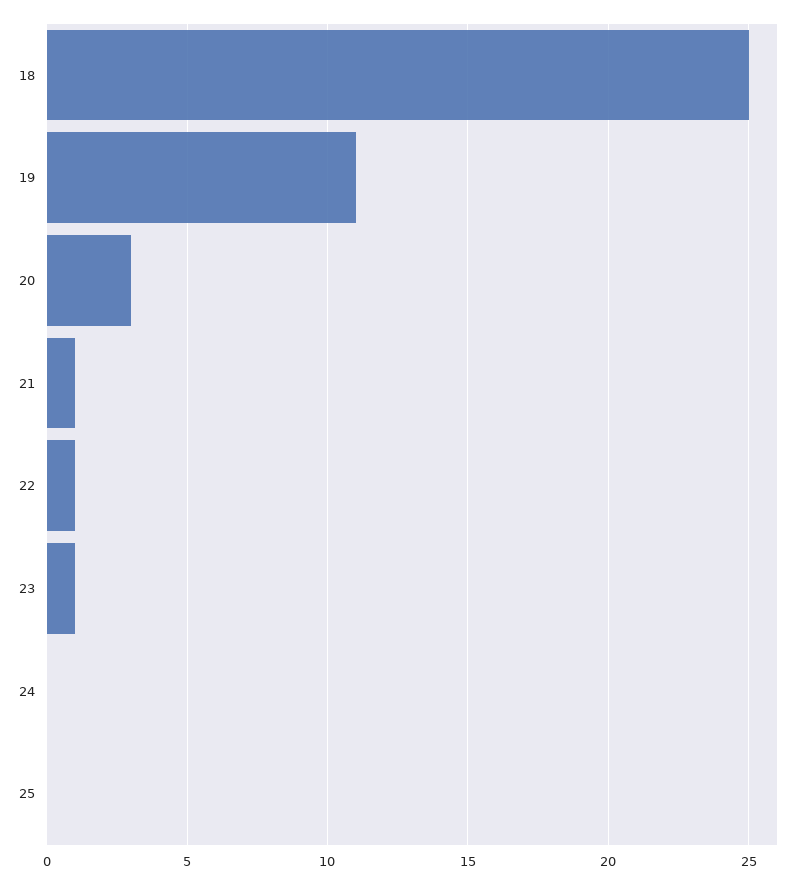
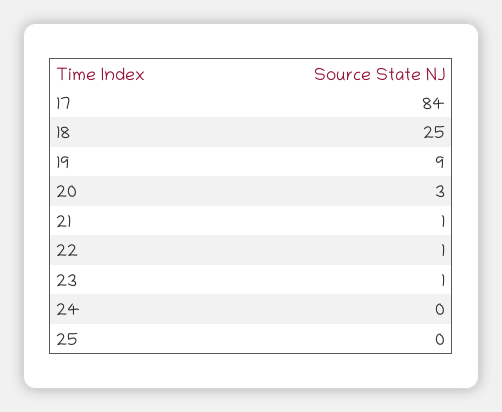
  {
    "18": 25,
-   "19": 11,
+   "19": 9,
    "20": 3,
    "21": 1,
    "22": 1,
    "23": 1,
    "24": 0,
-   "25": 0
+   "25": 0,
+   "17": 84
  }

